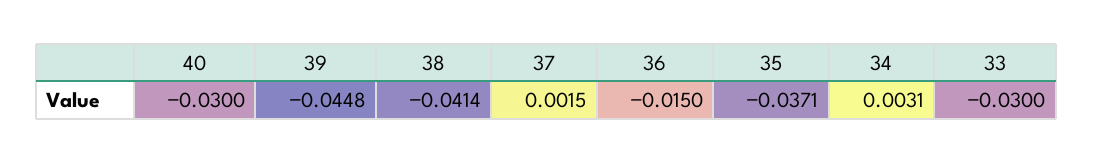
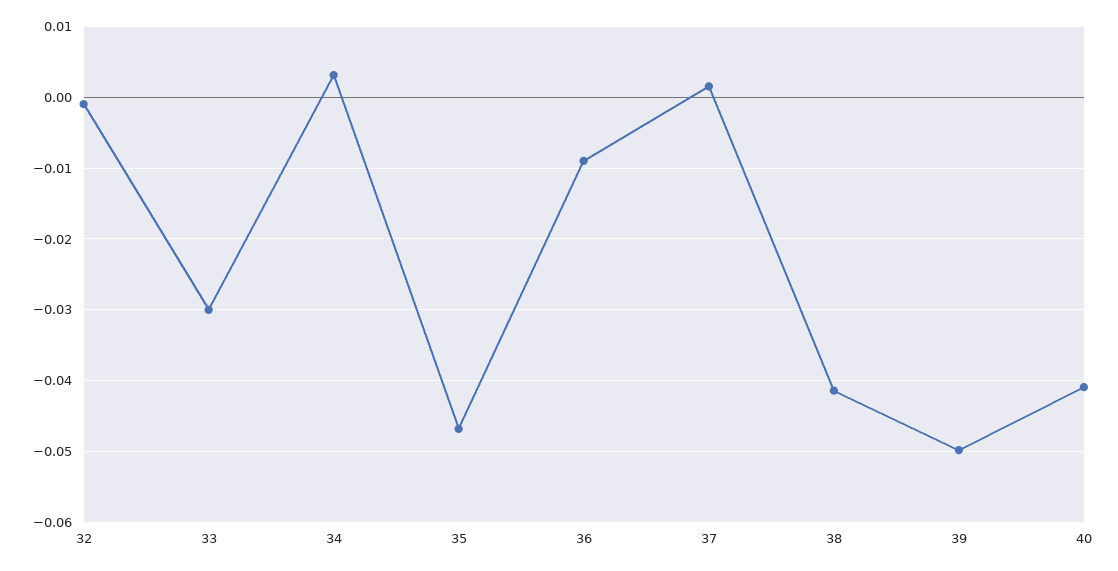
  {
-   "40": -0.03,
+   "40": -0.041,
-   "39": -0.0448,
+   "39": -0.05,
    "38": -0.0414,
    "37": 0.0015,
-   "36": -0.015,
+   "36": -0.009,
-   "35": -0.0371,
+   "35": -0.047,
    "34": 0.0031,
-   "33": -0.03
+   "33": -0.03,
+   "32": -0.001
  }

